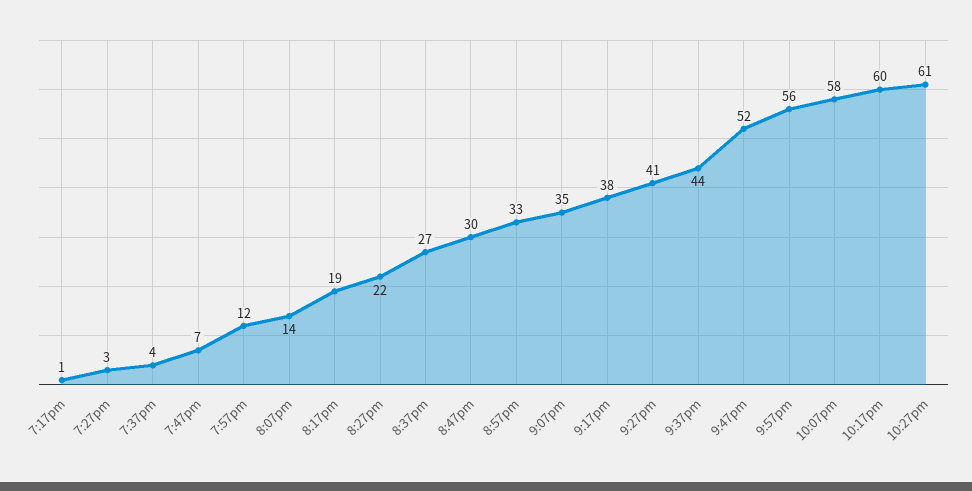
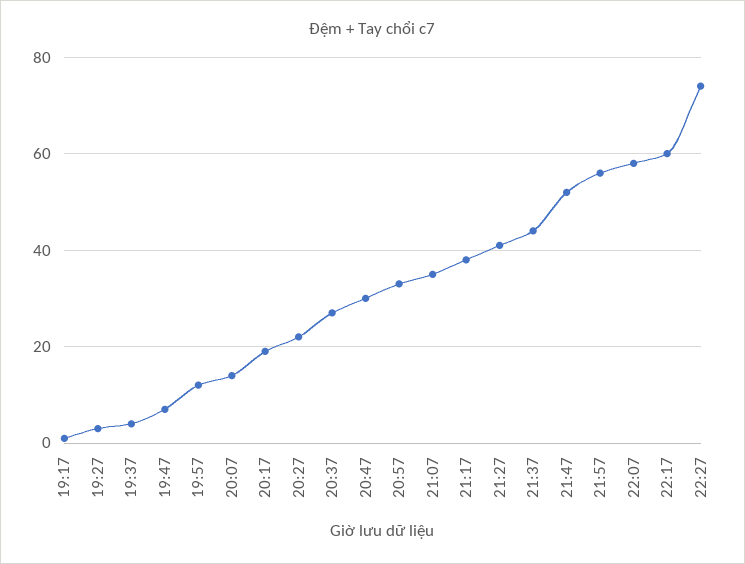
  {
    "7:17pm": 1,
    "7:27pm": 3,
    "7:37pm": 4,
    "7:47pm": 7,
    "7:57pm": 12,
    "8:07pm": 14,
    "8:17pm": 19,
    "8:27pm": 22,
    "8:37pm": 27,
    "8:47pm": 30,
    "8:57pm": 33,
    "9:07pm": 35,
    "9:17pm": 38,
    "9:27pm": 41,
    "9:37pm": 44,
    "9:47pm": 52,
    "9:57pm": 56,
    "10:07pm": 58,
    "10:17pm": 60,
-   "10:27pm": 61
+   "10:27pm": 75
  }

